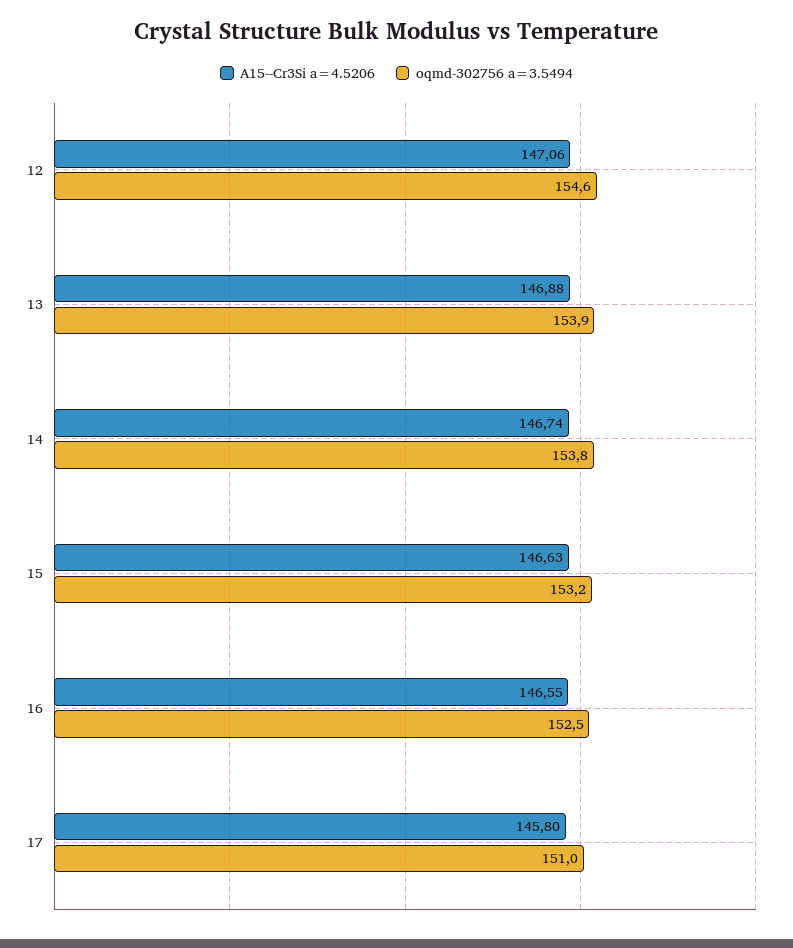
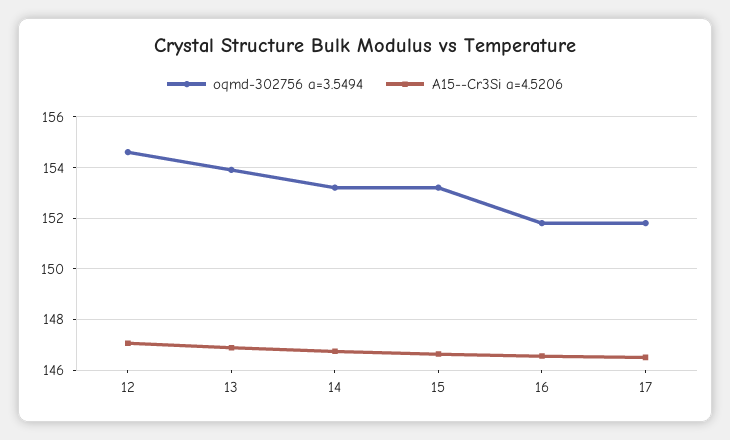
  {
    "A15--Cr3Si a=4.5206": {
      "12": 147.06,
      "13": 146.88,
      "14": 146.74,
      "15": 146.63,
      "16": 146.55,
-     "17": 145.8
+     "17": 146.5
    },
    "oqmd-302756 a=3.5494": {
      "12": 154.6,
      "13": 153.9,
-     "14": 153.8,
+     "14": 153.25,
      "15": 153.2,
-     "16": 152.5,
+     "16": 151.75,
-     "17": 151
+     "17": 151.75
    }
  }

